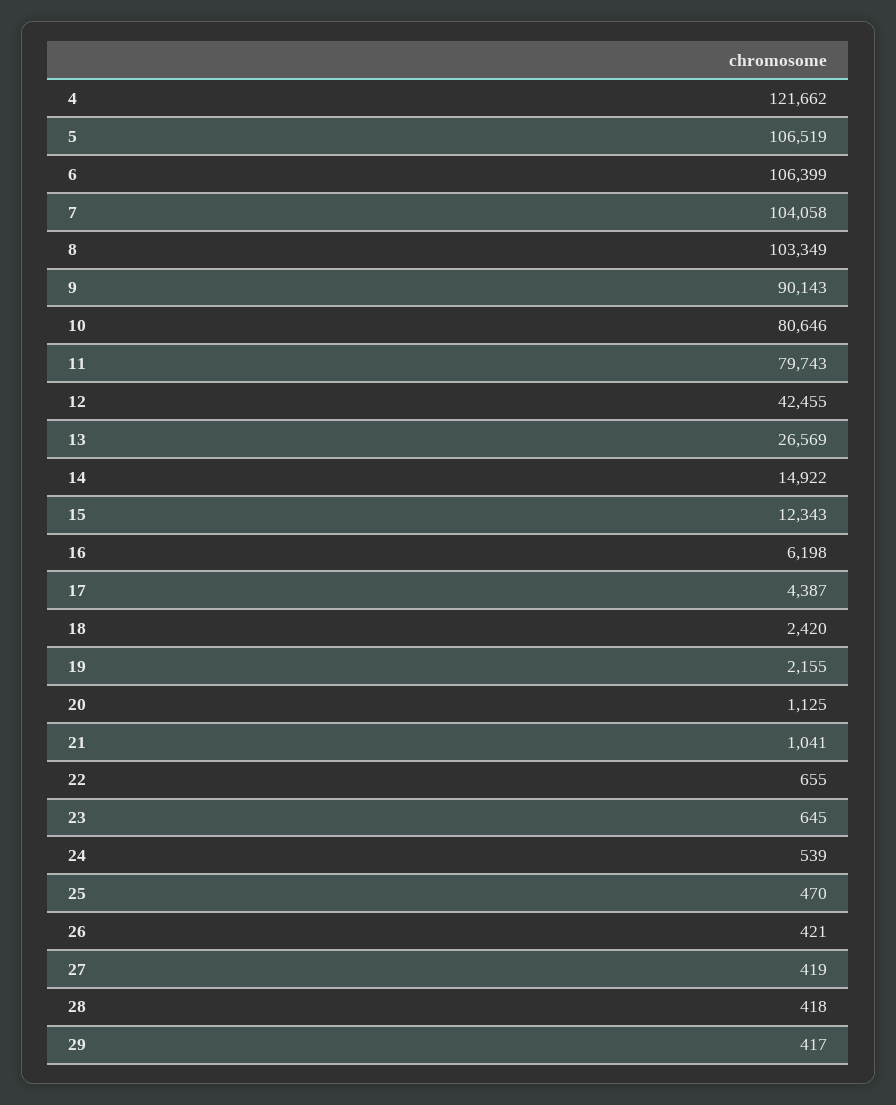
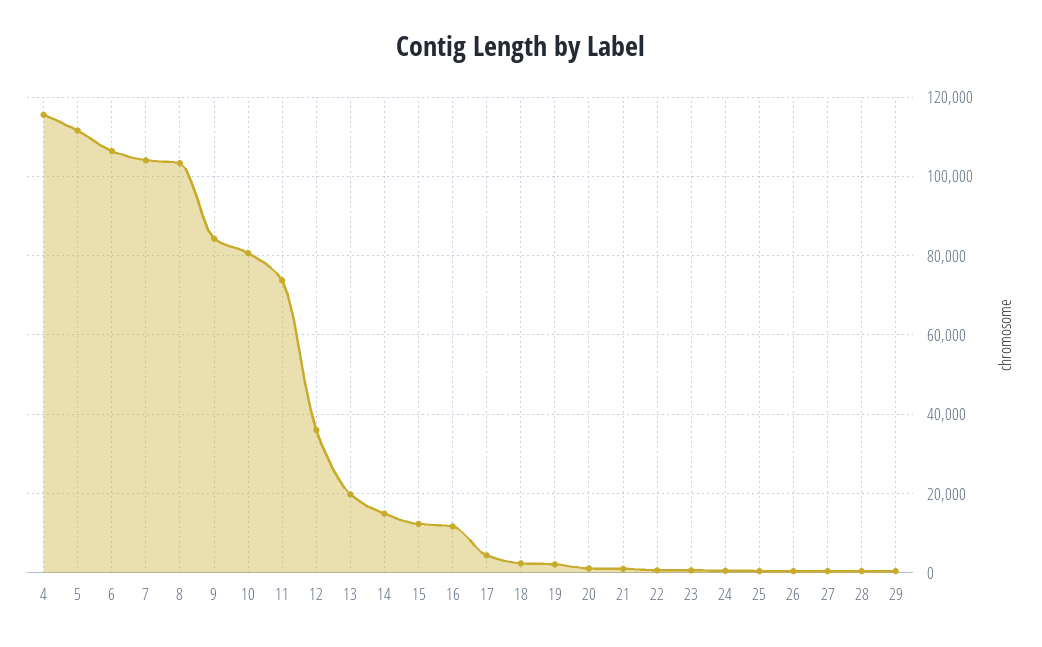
  {
-   "4": 121662,
+   "4": 116000,
-   "5": 106519,
+   "5": 112000,
    "6": 106399,
    "7": 104058,
    "8": 103349,
-   "9": 90143,
+   "9": 84000,
    "10": 80646,
-   "11": 79743,
+   "11": 74000,
-   "12": 42455,
+   "12": 36000,
-   "13": 26569,
+   "13": 20000,
    "14": 14922,
    "15": 12343,
-   "16": 6198,
+   "16": 12000,
    "17": 4387,
    "18": 2420,
    "19": 2155,
    "20": 1125,
    "21": 1041,
    "22": 655,
    "23": 645,
    "24": 539,
    "25": 470,
    "26": 421,
    "27": 419,
    "28": 418,
    "29": 417
  }

